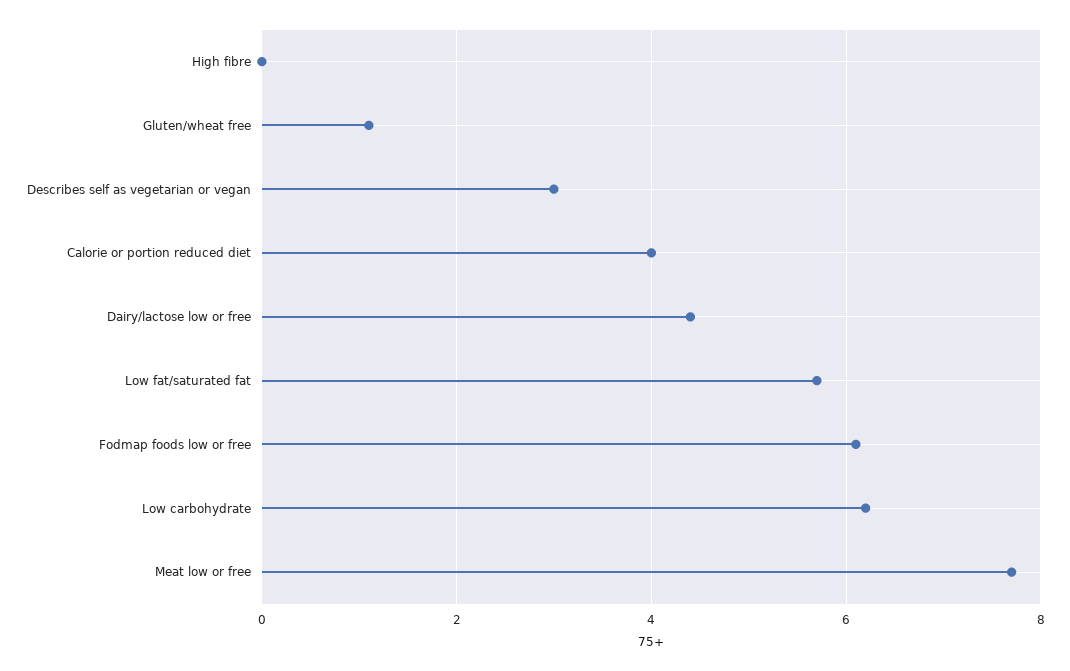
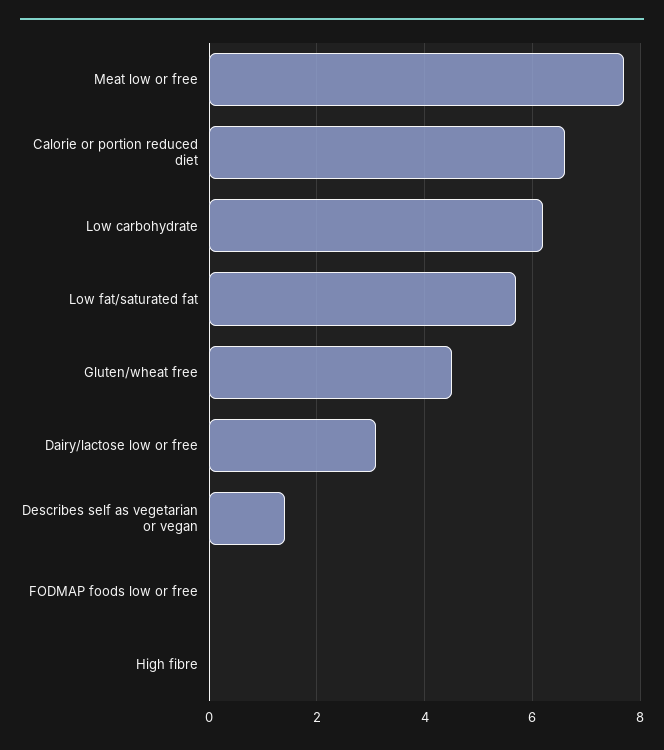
  {
    "High fibre": 0,
-   "Gluten/wheat free": 1,
+   "Gluten/wheat free": 4.5,
-   "Describes self as vegetarian or vegan": 3,
+   "Describes self as vegetarian or vegan": 1.5,
-   "Calorie or portion reduced diet": 4,
+   "Calorie or portion reduced diet": 6.5,
-   "Dairy/lactose low or free": 4.5,
+   "Dairy/lactose low or free": 3,
    "Low fat/saturated fat": 5.5,
-   "Fodmap foods low or free": 6,
+   "Fodmap foods low or free": 0,
    "Low carbohydrate": 6,
    "Meat low or free": 7.5
  }

